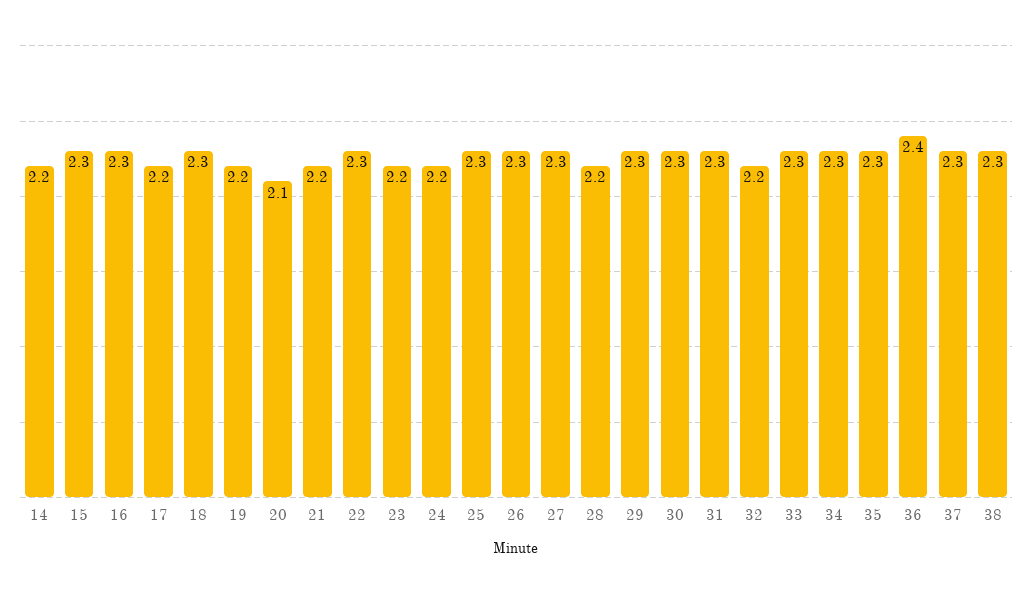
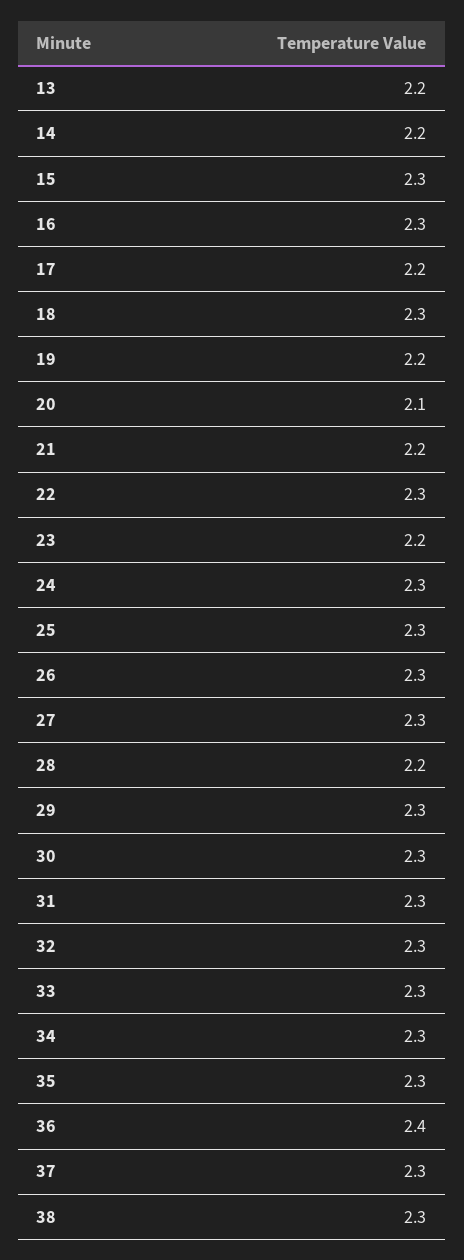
  {
    "14": 2.2,
    "15": 2.3,
    "16": 2.3,
    "17": 2.2,
    "18": 2.3,
    "19": 2.2,
    "20": 2.1,
    "21": 2.2,
    "22": 2.3,
    "23": 2.2,
-   "24": 2.2,
+   "24": 2.3,
    "25": 2.3,
    "26": 2.3,
    "27": 2.3,
    "28": 2.2,
    "29": 2.3,
    "30": 2.3,
    "31": 2.3,
-   "32": 2.2,
+   "32": 2.3,
    "33": 2.3,
    "34": 2.3,
    "35": 2.3,
    "36": 2.4,
    "37": 2.3,
-   "38": 2.3
+   "38": 2.3,
+   "13": 2.2
  }

